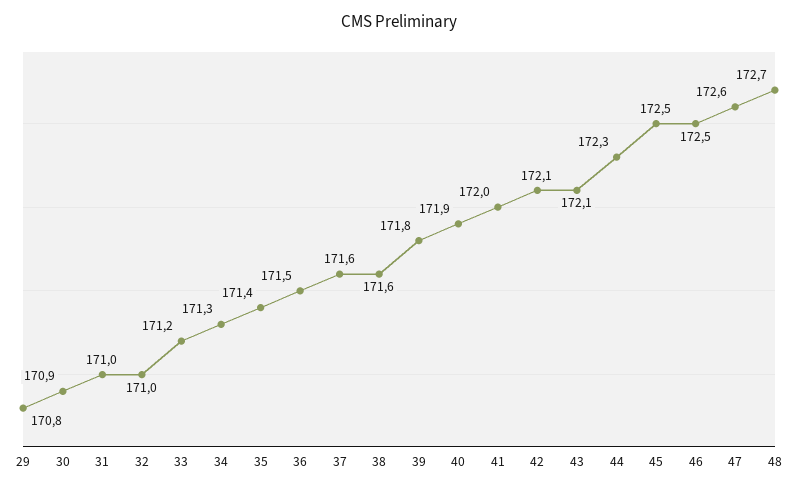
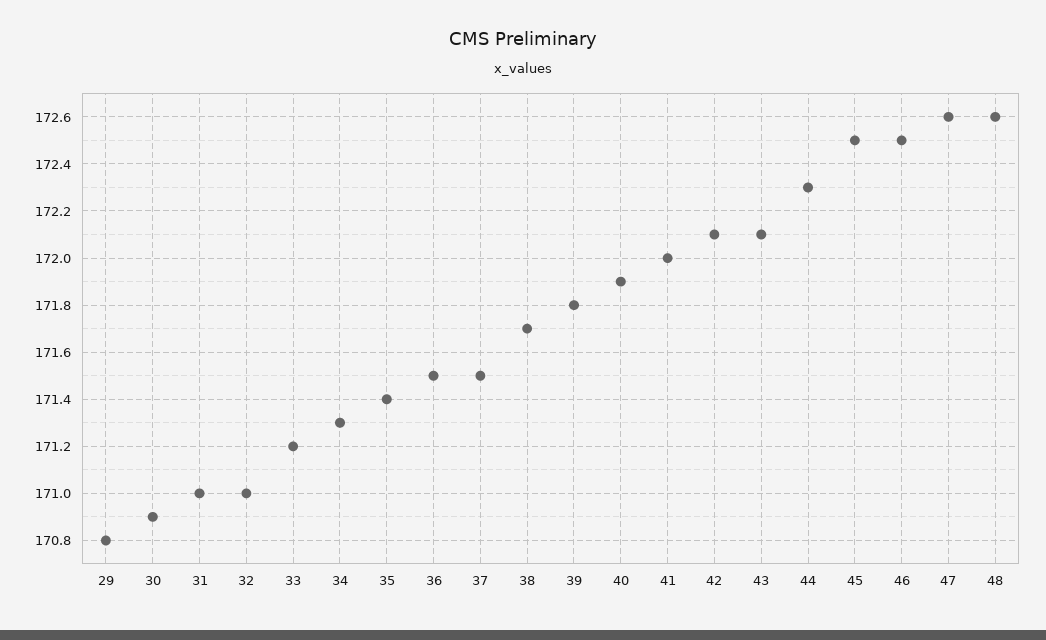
  {
    "29": 170.8,
    "30": 170.9,
    "31": 171,
    "32": 171,
    "33": 171.2,
    "34": 171.3,
    "35": 171.4,
    "36": 171.5,
-   "37": 171.6,
+   "37": 171.5,
-   "38": 171.6,
+   "38": 171.7,
    "39": 171.8,
    "40": 171.9,
    "41": 172,
    "42": 172.1,
    "43": 172.1,
    "44": 172.3,
    "45": 172.5,
    "46": 172.5,
    "47": 172.6,
-   "48": 172.7
+   "48": 172.6
  }

